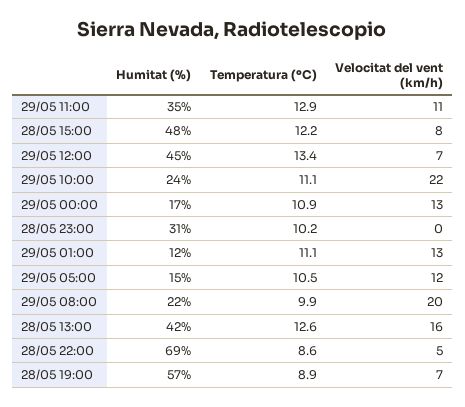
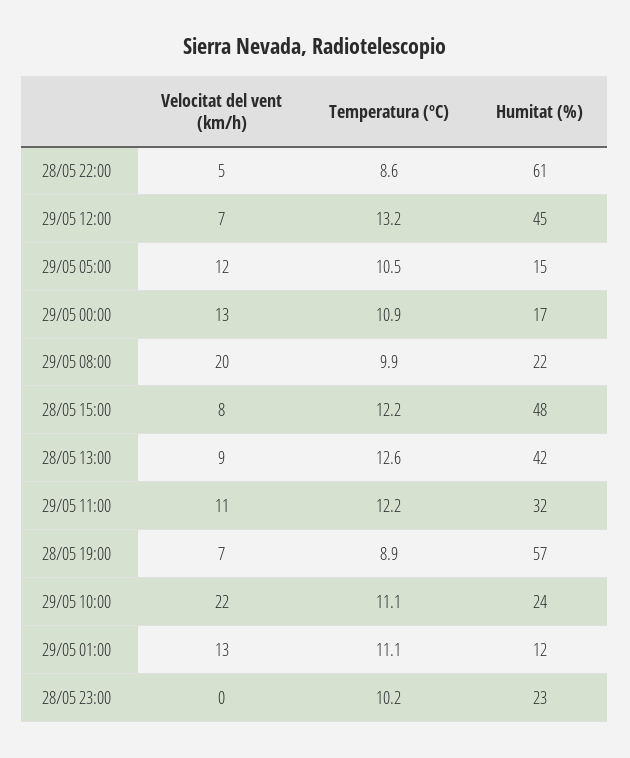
  {
    "Humitat (%)": {
-     "29/05 11:00": 35,
+     "29/05 11:00": 32,
      "28/05 15:00": 48,
      "29/05 12:00": 45,
      "29/05 10:00": 24,
      "29/05 00:00": 17,
-     "28/05 23:00": 31,
+     "28/05 23:00": 23,
      "29/05 01:00": 12,
      "29/05 05:00": 15,
      "29/05 08:00": 22,
      "28/05 13:00": 42,
-     "28/05 22:00": 69,
+     "28/05 22:00": 61,
      "28/05 19:00": 57
    },
    "Temperatura (ºC)": {
-     "29/05 11:00": 12.9,
+     "29/05 11:00": 12.2,
      "28/05 15:00": 12.2,
-     "29/05 12:00": 13.4,
+     "29/05 12:00": 13.2,
      "29/05 10:00": 11.1,
      "29/05 00:00": 10.9,
      "28/05 23:00": 10.2,
      "29/05 01:00": 11.1,
      "29/05 05:00": 10.5,
      "29/05 08:00": 9.9,
      "28/05 13:00": 12.6,
      "28/05 22:00": 8.6,
      "28/05 19:00": 8.9
    },
    "Velocitat del vent (km/h)": {
      "29/05 11:00": 11,
      "28/05 15:00": 8,
      "29/05 12:00": 7,
      "29/05 10:00": 22,
      "29/05 00:00": 13,
      "28/05 23:00": 0,
      "29/05 01:00": 13,
      "29/05 05:00": 12,
      "29/05 08:00": 20,
-     "28/05 13:00": 16,
+     "28/05 13:00": 9,
      "28/05 22:00": 5,
      "28/05 19:00": 7
    }
  }

